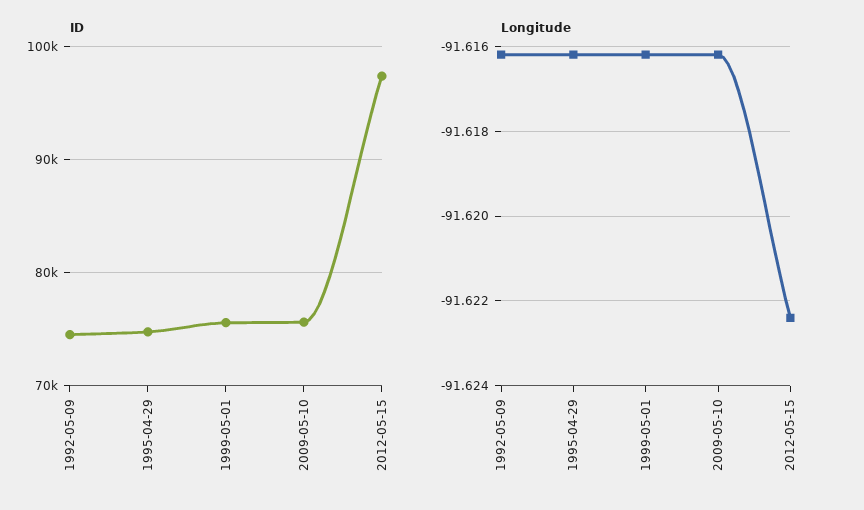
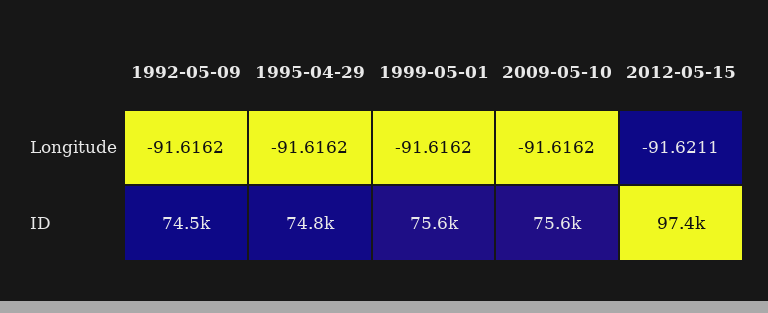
  {
    "ID": {
      "1992-05-09": 74500,
      "1995-04-29": 74800,
      "1999-05-01": 75600,
      "2009-05-10": 75600,
      "2012-05-15": 97400
    },
    "Longitude": {
      "1992-05-09": -91.6162,
      "1995-04-29": -91.6162,
      "1999-05-01": -91.6162,
      "2009-05-10": -91.6162,
-     "2012-05-15": -91.6225
+     "2012-05-15": -91.6211
    }
  }

